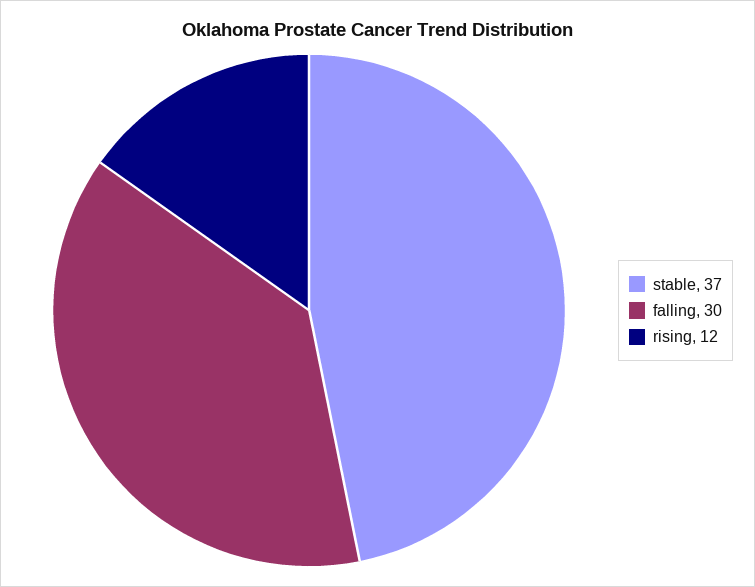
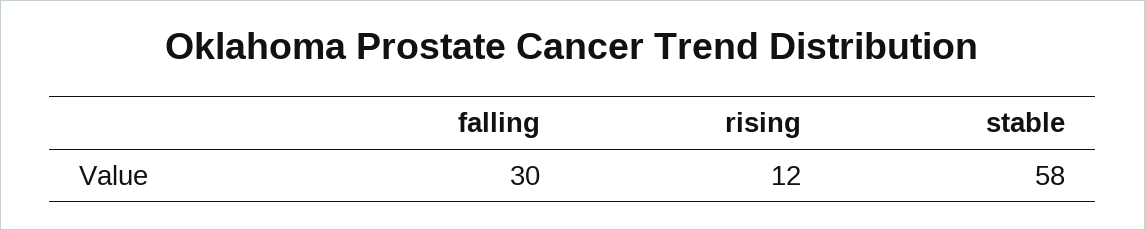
  {
-   "stable": 37,
+   "stable": 58,
    "falling": 30,
    "rising": 12
  }

